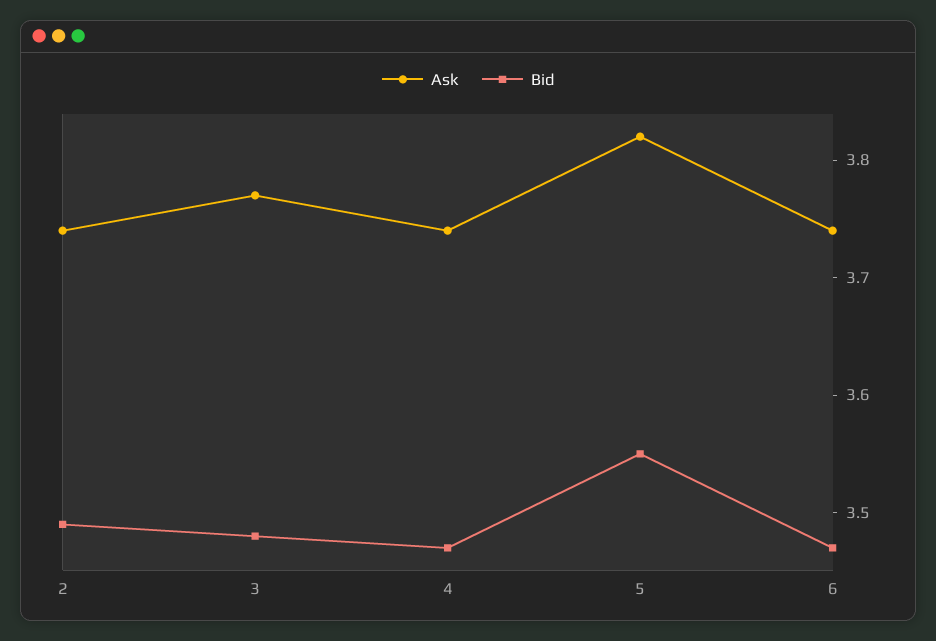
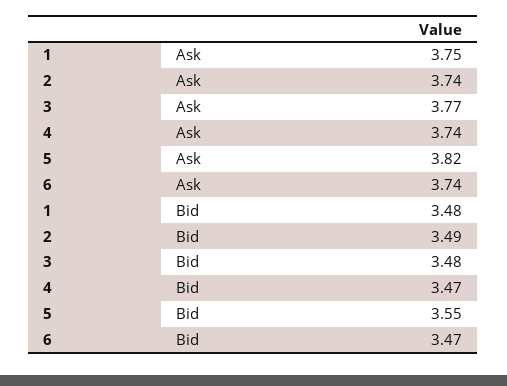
  {
    "Ask": {
      "2": 3.74,
      "3": 3.77,
      "4": 3.74,
      "5": 3.82,
-     "6": 3.74
+     "6": 3.74,
+     "1": 3.75
    },
    "Bid": {
      "2": 3.49,
      "3": 3.48,
      "4": 3.47,
      "5": 3.55,
-     "6": 3.47
+     "6": 3.47,
+     "1": 3.48
    }
  }

